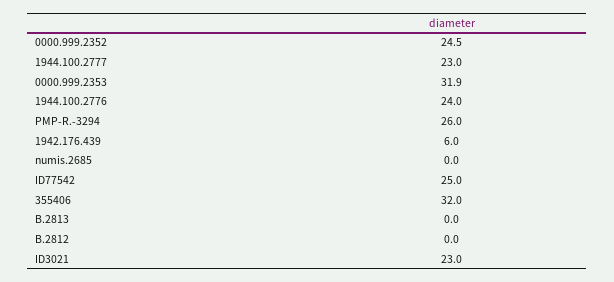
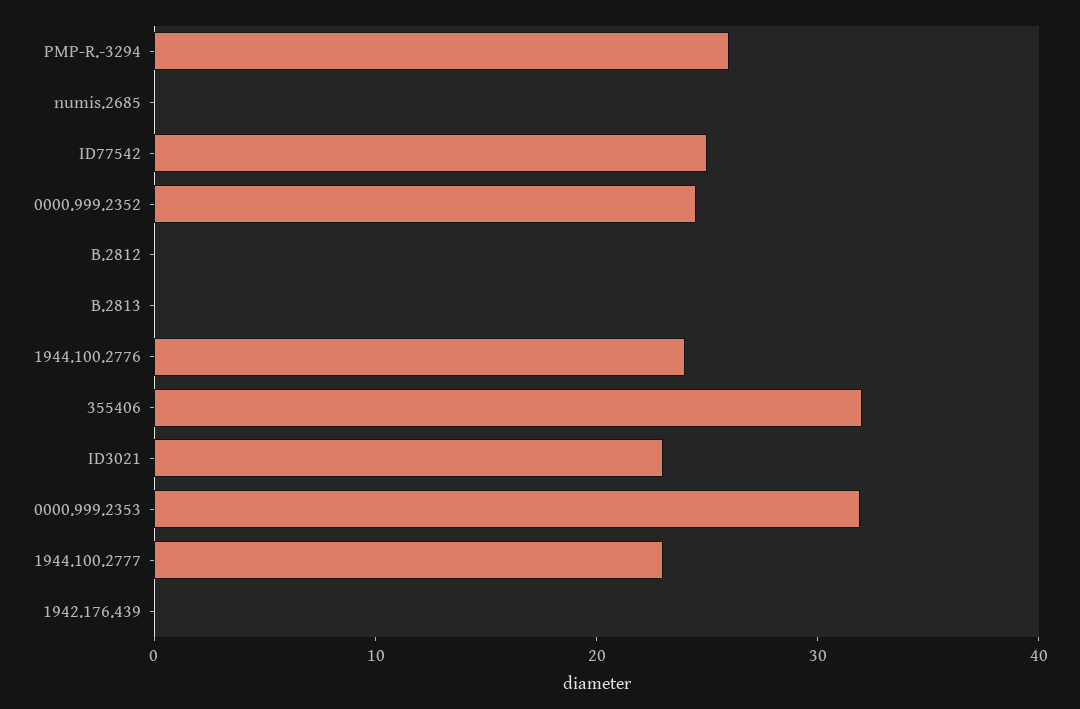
  {
    "0000.999.2352": 24.5,
    "1944.100.2777": 23,
    "0000.999.2353": 31.9,
    "1944.100.2776": 24,
    "PMP-R.-3294": 26,
-   "1942.176.439": 6,
+   "1942.176.439": 0,
    "numis.2685": 0,
    "ID77542": 25,
    "355406": 32,
    "B.2813": 0,
    "B.2812": 0,
    "ID3021": 23
  }

